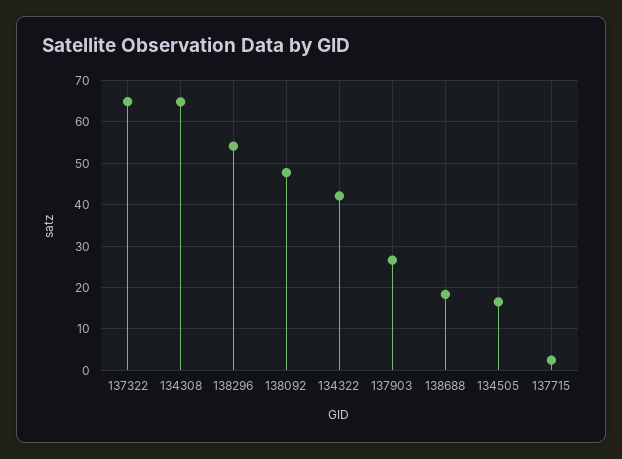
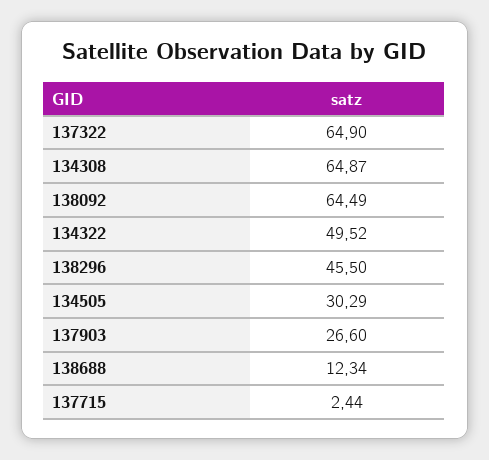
  {
    "137322": 64.9,
    "134308": 64.87,
-   "138296": 54,
+   "138296": 45.5,
-   "138092": 48,
+   "138092": 64.49,
-   "134322": 42,
+   "134322": 49.52,
    "137903": 26.6,
-   "138688": 18,
+   "138688": 12.34,
-   "134505": 16,
+   "134505": 30.29,
    "137715": 2.44
  }

